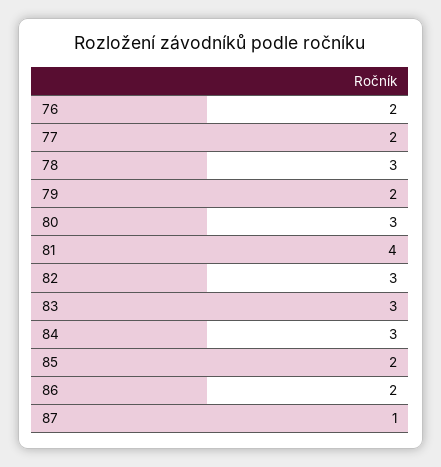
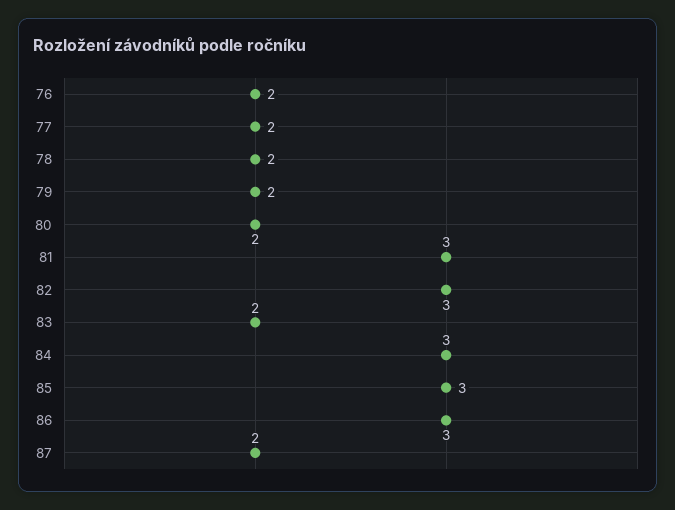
  {
    "76": 2,
    "77": 2,
-   "78": 3,
+   "78": 2,
    "79": 2,
-   "80": 3,
+   "80": 2,
-   "81": 4,
+   "81": 3,
    "82": 3,
-   "83": 3,
+   "83": 2,
    "84": 3,
-   "85": 2,
+   "85": 3,
-   "86": 2,
+   "86": 3,
-   "87": 1
+   "87": 2
  }

